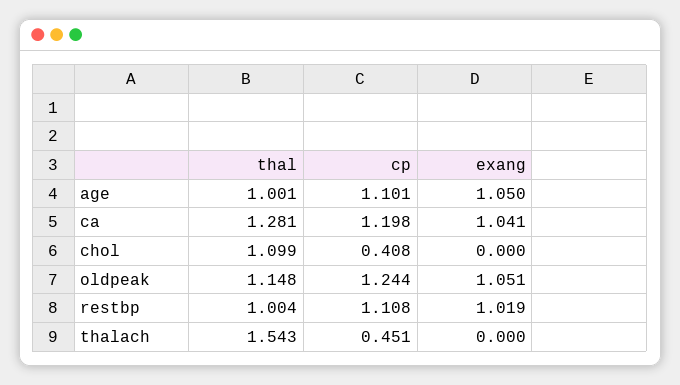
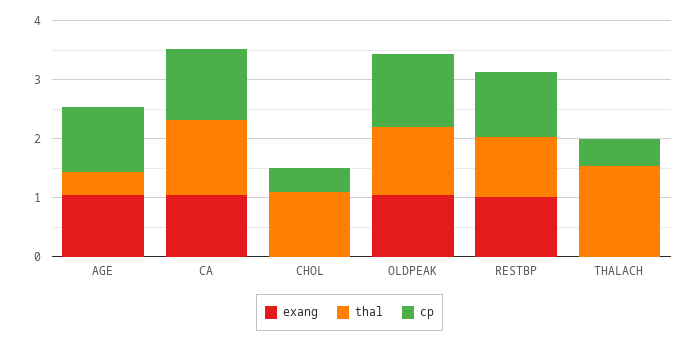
  {
    "thal": {
-     "age": 1.001,
+     "age": 0.4,
      "ca": 1.281,
      "chol": 1.099,
      "oldpeak": 1.148,
      "restbp": 1.004,
      "thalach": 1.543
    },
    "cp": {
      "age": 1.101,
      "ca": 1.198,
      "chol": 0.408,
      "oldpeak": 1.244,
      "restbp": 1.108,
      "thalach": 0.451
    },
    "exang": {
      "age": 1.05,
      "ca": 1.041,
      "chol": 0,
      "oldpeak": 1.051,
      "restbp": 1.019,
      "thalach": 0
    }
  }

